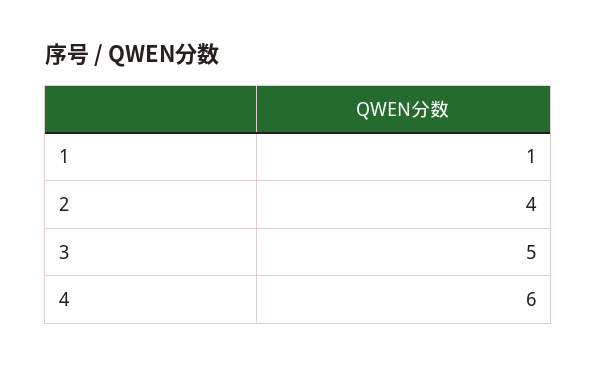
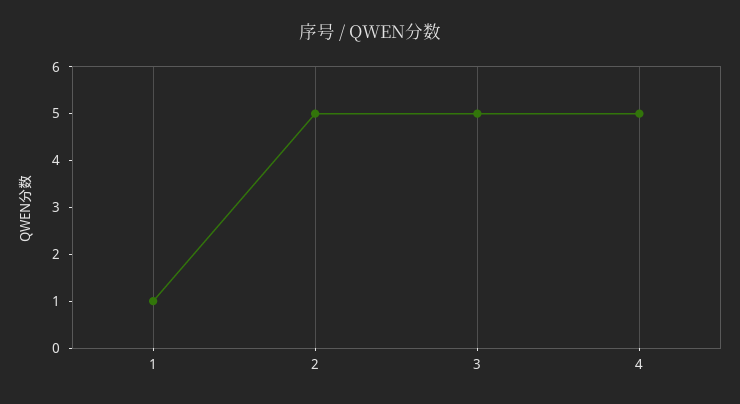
  {
    "1": 1,
-   "2": 4,
+   "2": 5,
    "3": 5,
-   "4": 6
+   "4": 5
  }

